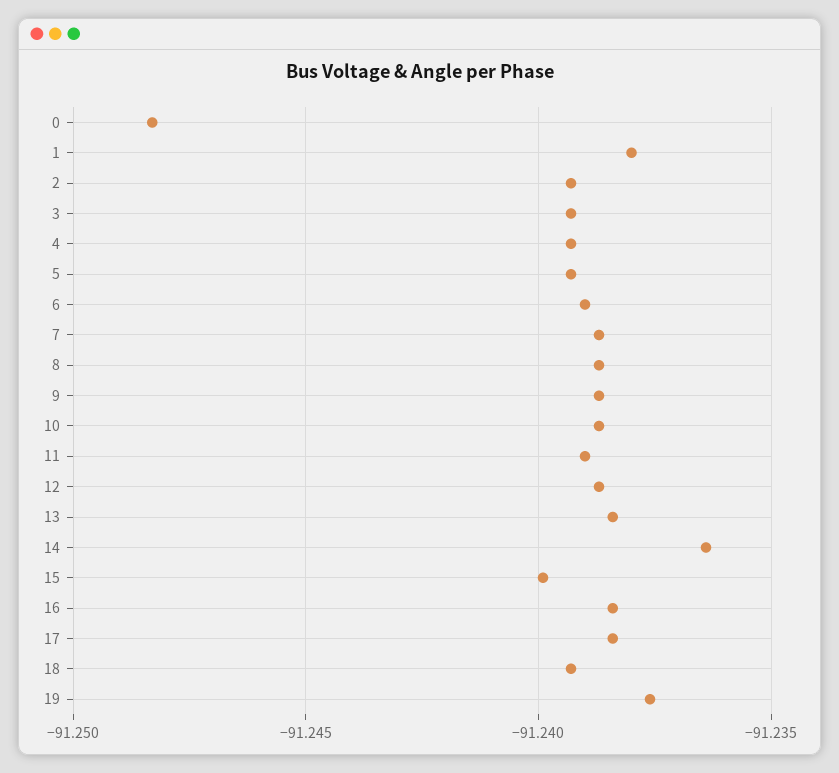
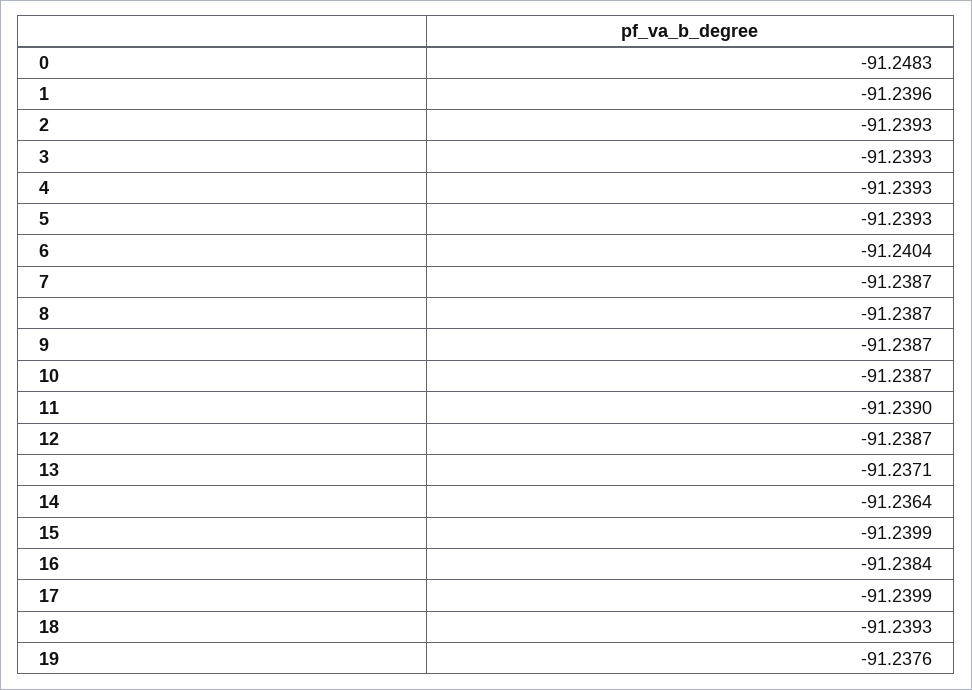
  {
    "0": -91.2483,
-   "1": -91.238,
+   "1": -91.2396,
    "2": -91.2393,
    "3": -91.2393,
    "4": -91.2393,
    "5": -91.2393,
-   "6": -91.239,
+   "6": -91.2404,
    "7": -91.2387,
    "8": -91.2387,
    "9": -91.2387,
    "10": -91.2387,
    "11": -91.239,
    "12": -91.2387,
-   "13": -91.2385,
+   "13": -91.2371,
    "14": -91.2364,
    "15": -91.2399,
    "16": -91.2384,
-   "17": -91.2385,
+   "17": -91.2399,
    "18": -91.2393,
    "19": -91.2376
  }

